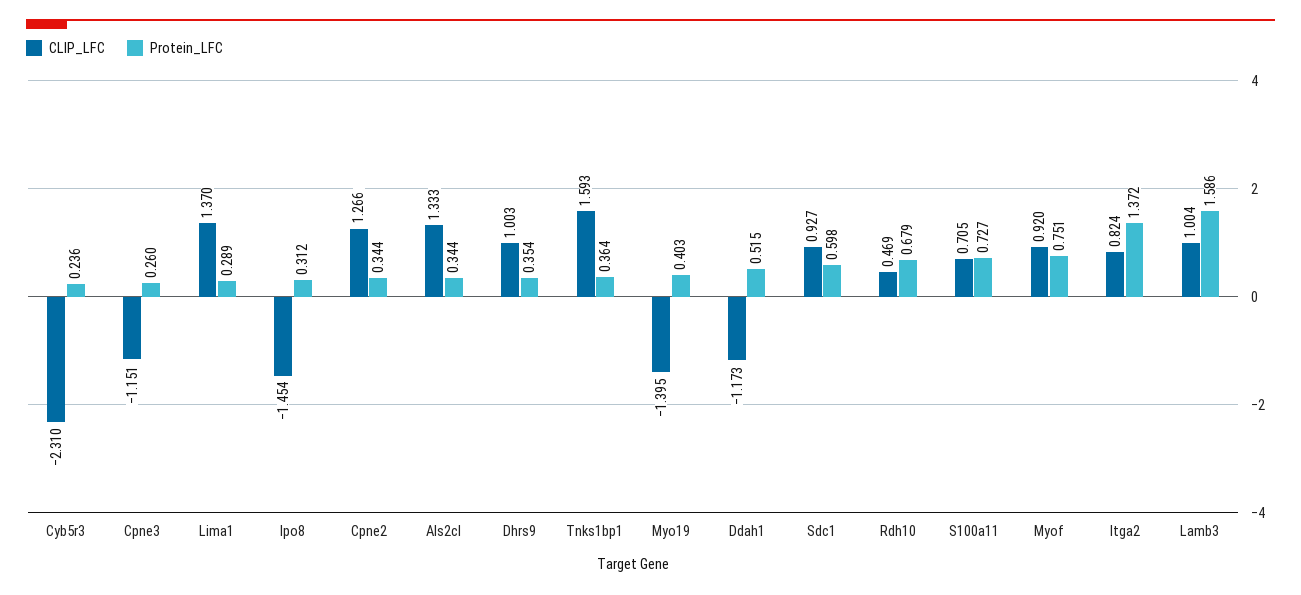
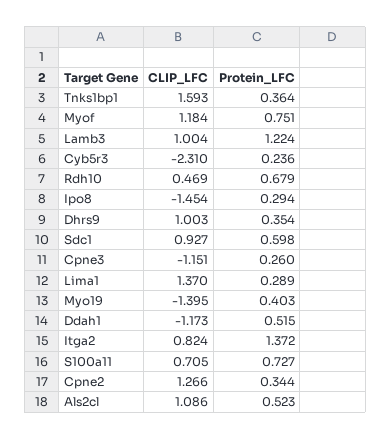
  {
    "CLIP_LFC": {
      "Cyb5r3": -2.31,
      "Cpne3": -1.151,
      "Lima1": 1.37,
      "Ipo8": -1.454,
      "Cpne2": 1.266,
-     "Als2cl": 1.333,
+     "Als2cl": 1.086,
      "Dhrs9": 1.003,
      "Tnks1bp1": 1.593,
      "Myo19": -1.395,
      "Ddah1": -1.173,
      "Sdc1": 0.927,
      "Rdh10": 0.469,
      "S100a11": 0.705,
-     "Myof": 0.92,
+     "Myof": 1.184,
      "Itga2": 0.824,
      "Lamb3": 1.004
    },
    "Protein_LFC": {
      "Cyb5r3": 0.236,
      "Cpne3": 0.26,
      "Lima1": 0.289,
-     "Ipo8": 0.312,
+     "Ipo8": 0.294,
      "Cpne2": 0.344,
-     "Als2cl": 0.344,
+     "Als2cl": 0.523,
      "Dhrs9": 0.354,
      "Tnks1bp1": 0.364,
      "Myo19": 0.403,
      "Ddah1": 0.515,
      "Sdc1": 0.598,
      "Rdh10": 0.679,
      "S100a11": 0.727,
      "Myof": 0.751,
      "Itga2": 1.372,
-     "Lamb3": 1.586
+     "Lamb3": 1.224
    }
  }

